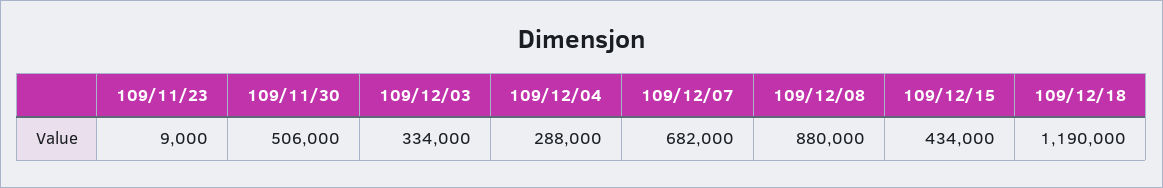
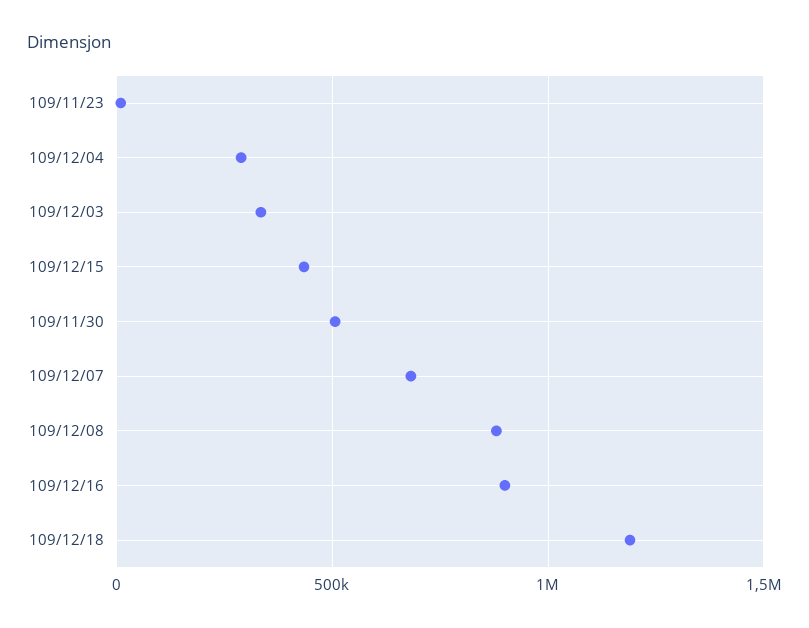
  {
    "109/11/23": 9000,
    "109/11/30": 506000,
    "109/12/03": 334000,
    "109/12/04": 288000,
    "109/12/07": 682000,
    "109/12/08": 880000,
    "109/12/15": 434000,
-   "109/12/18": 1190000
+   "109/12/18": 1190000,
+   "109/12/16": 900000
  }

